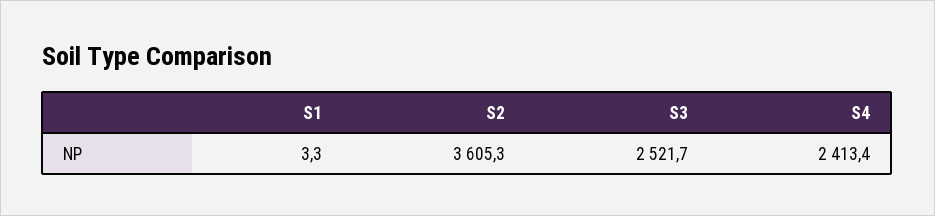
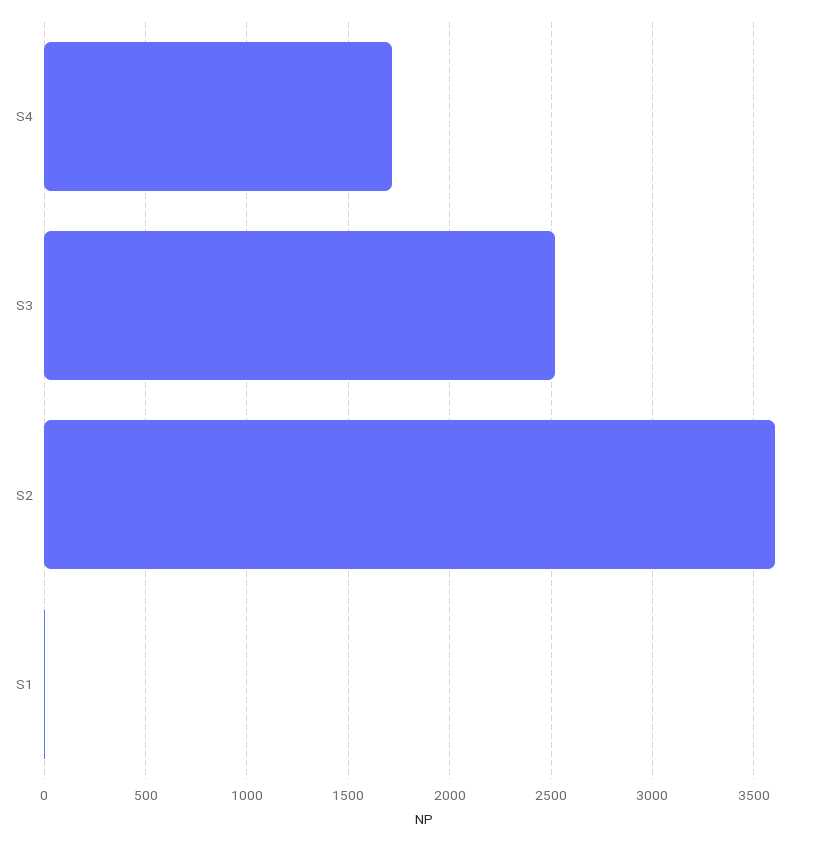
  {
    "S1": 3.3,
    "S2": 3605.3,
    "S3": 2521.7,
-   "S4": 2413.4
+   "S4": 1700
  }

